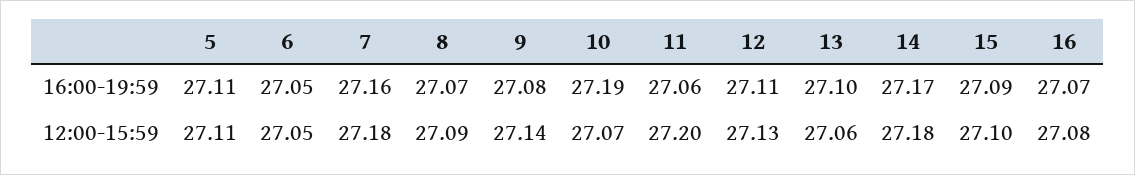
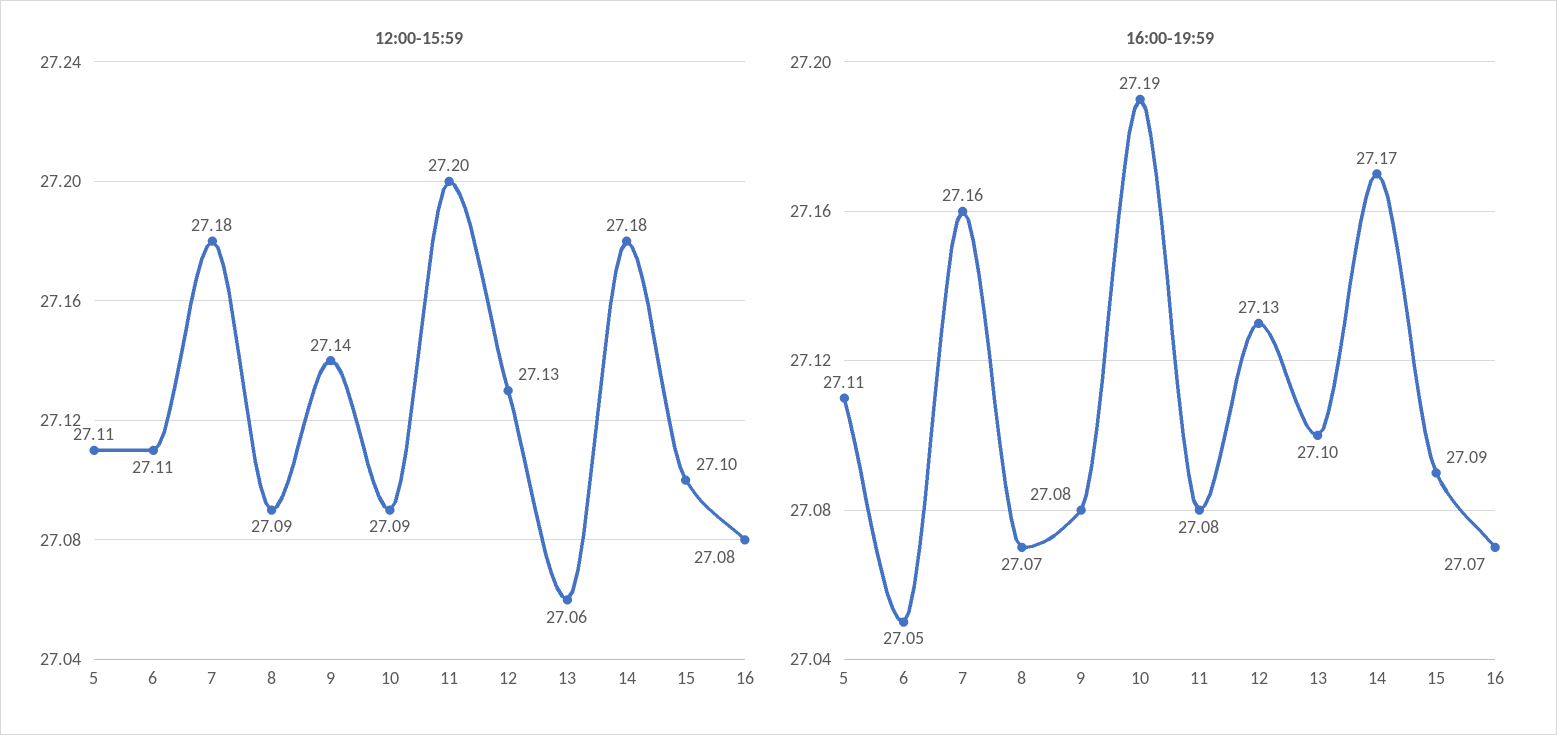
  {
    "16:00-19:59": {
      "5": 27.11,
      "6": 27.05,
      "7": 27.16,
      "8": 27.07,
      "9": 27.08,
      "10": 27.19,
-     "11": 27.06,
+     "11": 27.08,
-     "12": 27.11,
+     "12": 27.13,
      "13": 27.1,
      "14": 27.17,
      "15": 27.09,
      "16": 27.07
    },
    "12:00-15:59": {
      "5": 27.11,
-     "6": 27.05,
+     "6": 27.11,
      "7": 27.18,
      "8": 27.09,
      "9": 27.14,
-     "10": 27.07,
+     "10": 27.09,
      "11": 27.2,
      "12": 27.13,
      "13": 27.06,
      "14": 27.18,
      "15": 27.1,
      "16": 27.08
    }
  }

